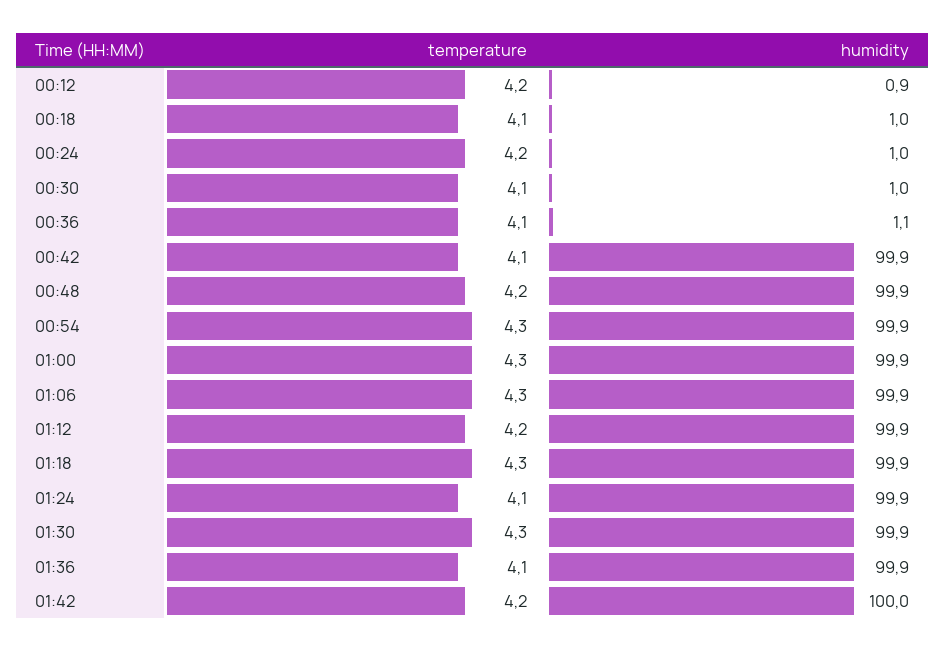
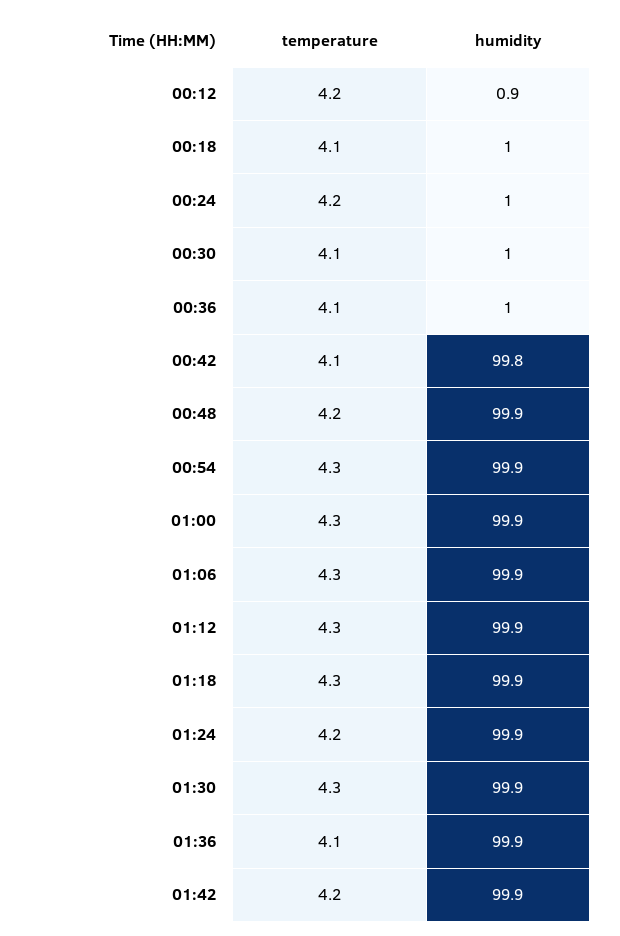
  {
    "temperature": {
      "00:12": 4.2,
      "00:18": 4.1,
      "00:24": 4.2,
      "00:30": 4.1,
      "00:36": 4.1,
      "00:42": 4.1,
      "00:48": 4.2,
      "00:54": 4.3,
      "01:00": 4.3,
      "01:06": 4.3,
-     "01:12": 4.2,
+     "01:12": 4.3,
      "01:18": 4.3,
-     "01:24": 4.1,
+     "01:24": 4.2,
      "01:30": 4.3,
      "01:36": 4.1,
      "01:42": 4.2
    },
    "humidity": {
      "00:12": 0.9,
      "00:18": 1,
      "00:24": 1,
      "00:30": 1,
-     "00:36": 1.1,
+     "00:36": 1,
-     "00:42": 99.9,
+     "00:42": 99.8,
      "00:48": 99.9,
      "00:54": 99.9,
      "01:00": 99.9,
      "01:06": 99.9,
      "01:12": 99.9,
      "01:18": 99.9,
      "01:24": 99.9,
      "01:30": 99.9,
      "01:36": 99.9,
-     "01:42": 100
+     "01:42": 99.9
    }
  }

